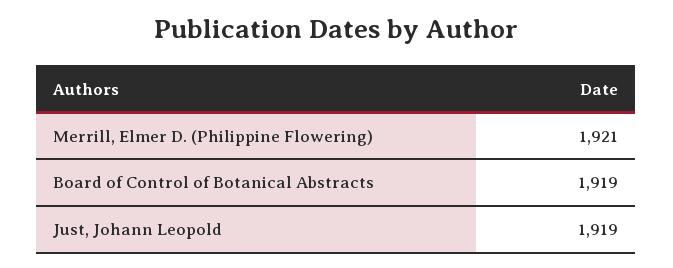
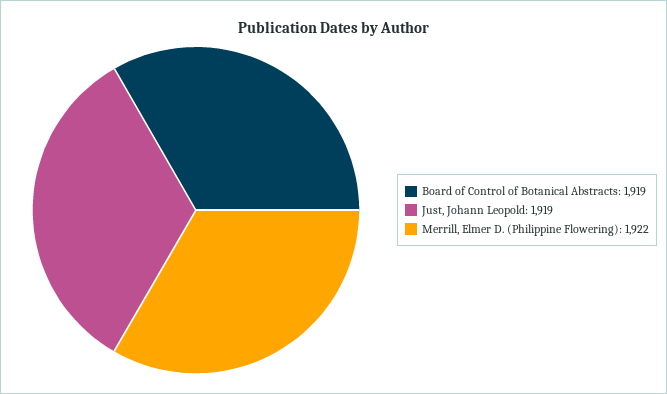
  {
-   "Merrill, Elmer D. (Philippine Flowering)": 1921,
+   "Merrill, Elmer D. (Philippine Flowering)": 1922,
    "Board of Control of Botanical Abstracts": 1919,
    "Just, Johann Leopold": 1919
  }

